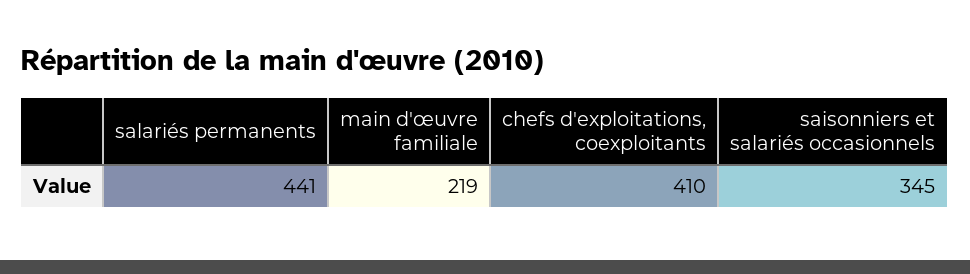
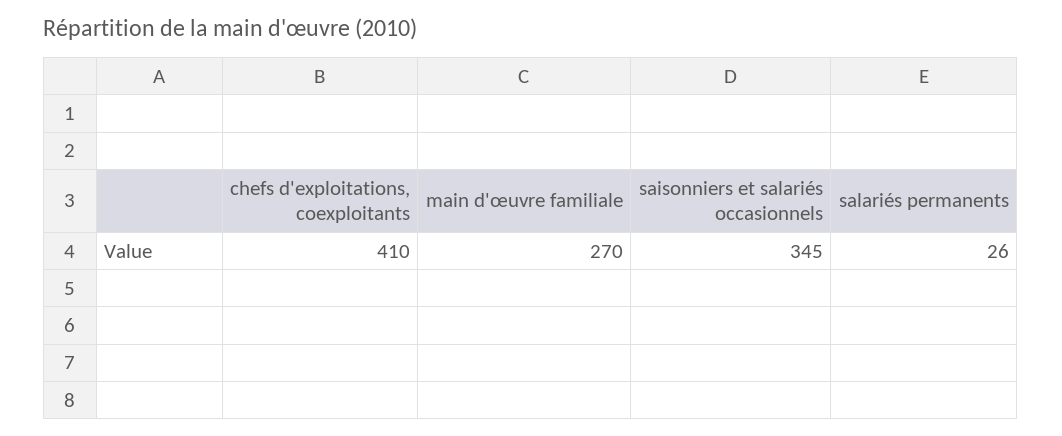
  {
-   "salariés permanents": 441,
+   "salariés permanents": 26,
-   "main d'œuvre familiale": 219,
+   "main d'œuvre familiale": 270,
    "chefs d'exploitations, coexploitants": 410,
    "saisonniers et salariés occasionnels": 345
  }

